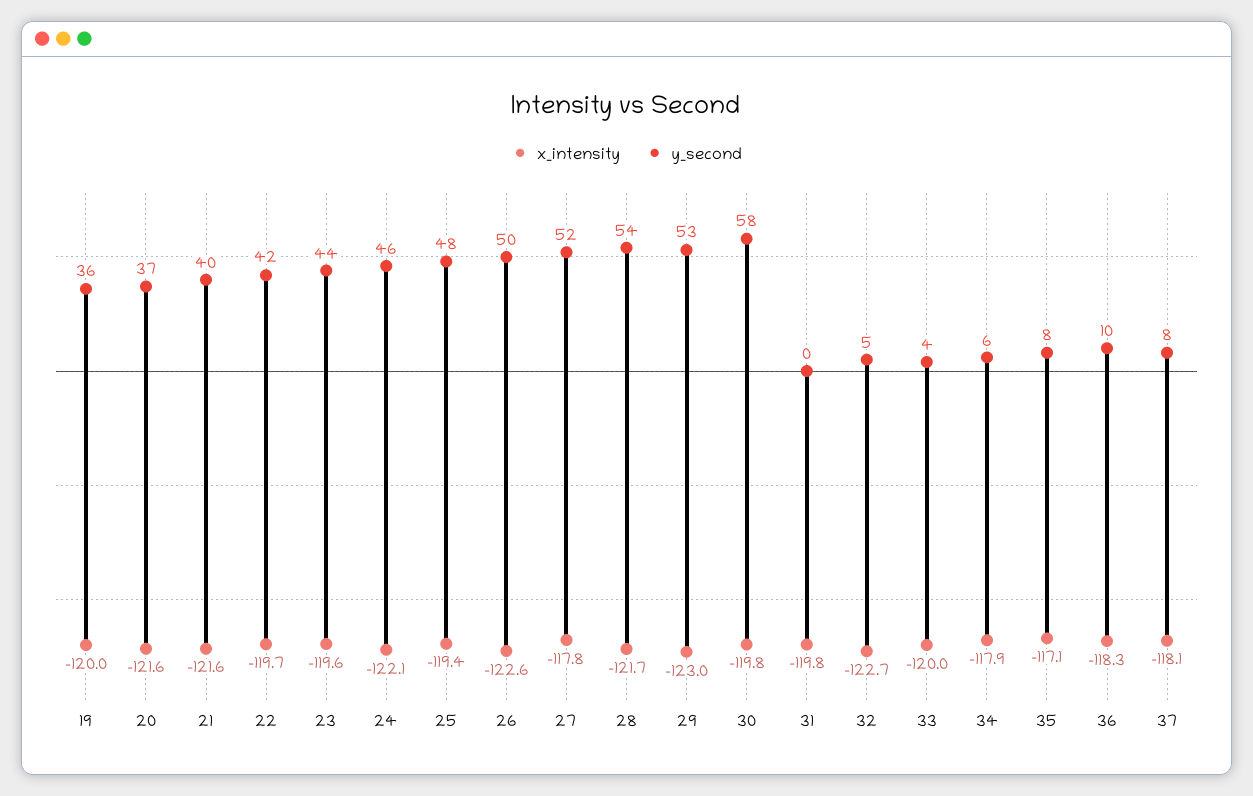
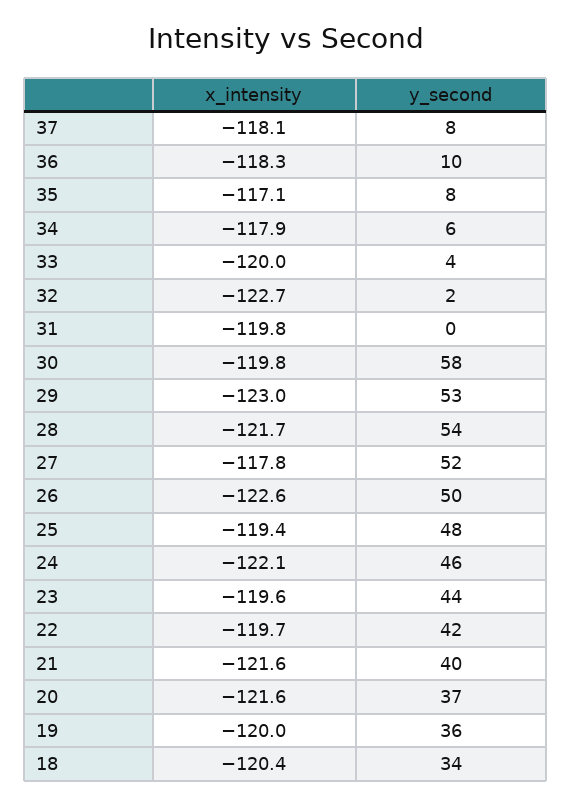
  {
    "x_intensity": {
      "19": -120,
      "20": -121.6,
      "21": -121.6,
      "22": -119.7,
      "23": -119.6,
      "24": -122.1,
      "25": -119.4,
      "26": -122.6,
      "27": -117.8,
      "28": -121.7,
      "29": -123,
      "30": -119.8,
      "31": -119.8,
      "32": -122.7,
      "33": -120,
      "34": -117.9,
      "35": -117.1,
      "36": -118.3,
-     "37": -118.1
+     "37": -118.1,
+     "18": -120.4
    },
    "y_second": {
      "19": 36,
      "20": 37,
      "21": 40,
      "22": 42,
      "23": 44,
      "24": 46,
      "25": 48,
      "26": 50,
      "27": 52,
      "28": 54,
      "29": 53,
      "30": 58,
      "31": 0,
-     "32": 5,
+     "32": 2,
      "33": 4,
      "34": 6,
      "35": 8,
      "36": 10,
-     "37": 8
+     "37": 8,
+     "18": 34
    }
  }

